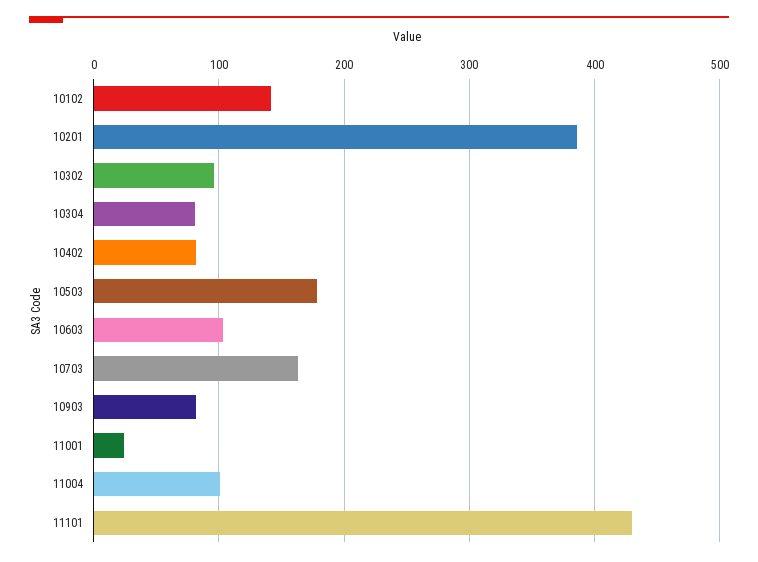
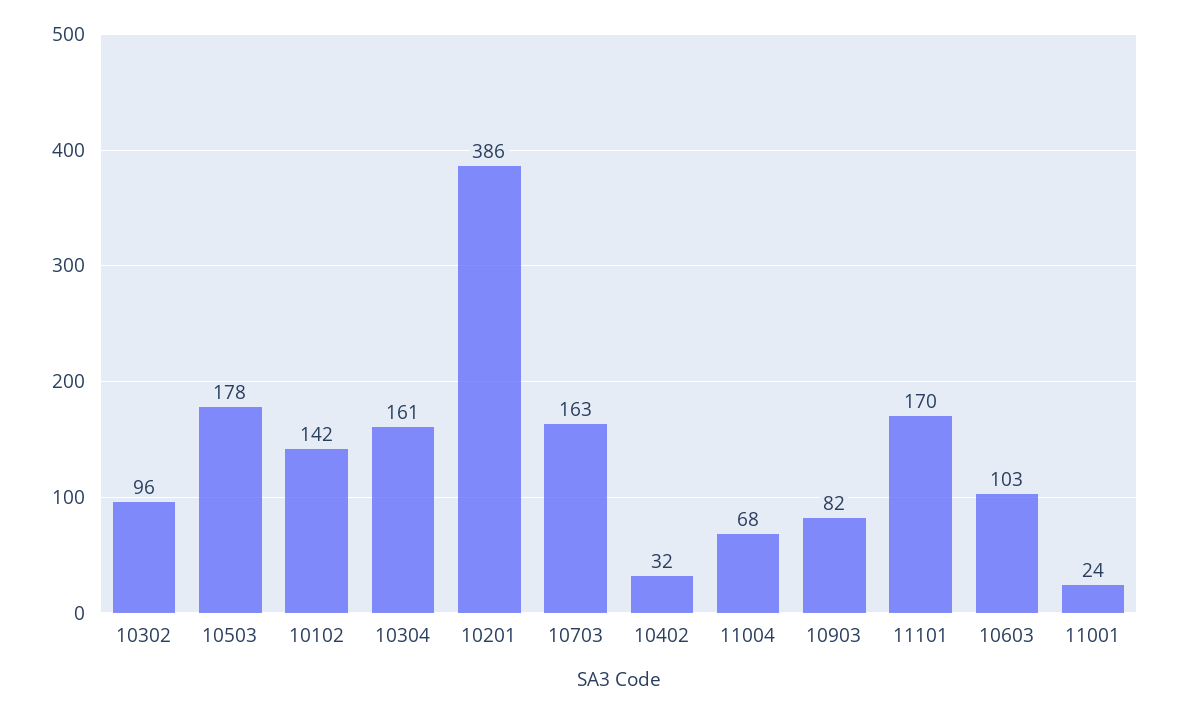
  {
    "10102": 142,
    "10201": 386,
    "10302": 96,
-   "10304": 80,
+   "10304": 161,
-   "10402": 80,
+   "10402": 32,
    "10503": 178,
    "10603": 103,
    "10703": 163,
    "10903": 82,
    "11001": 24,
-   "11004": 100,
+   "11004": 68,
-   "11101": 430
+   "11101": 170
  }

